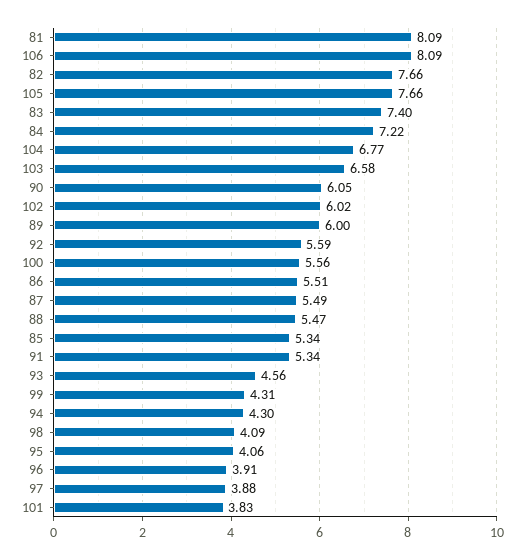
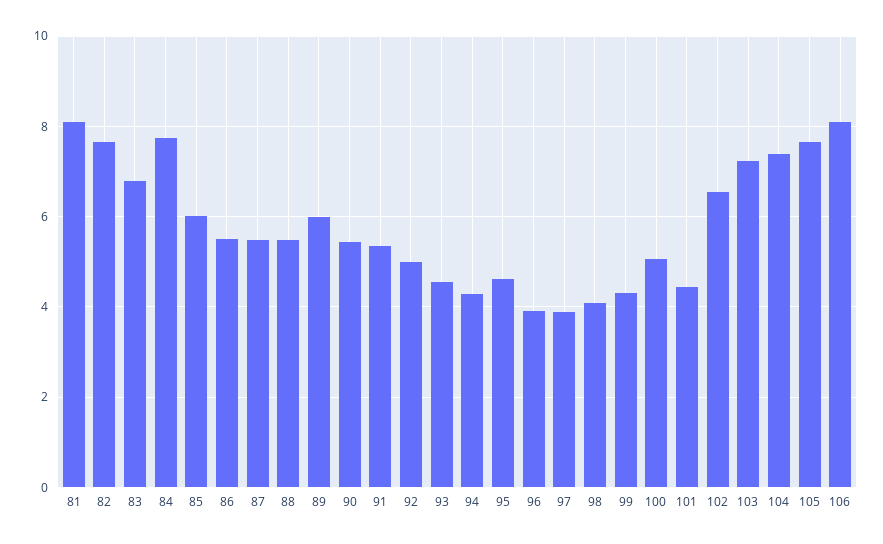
  {
    "81": 8.09,
    "106": 8.09,
    "82": 7.66,
    "105": 7.66,
-   "83": 7.4,
+   "83": 6.8,
-   "84": 7.22,
+   "84": 7.8,
-   "104": 6.77,
+   "104": 7.4,
-   "103": 6.58,
+   "103": 7.2,
-   "90": 6.05,
+   "90": 5.4,
-   "102": 6.02,
+   "102": 6.6,
    "89": 6,
-   "92": 5.59,
+   "92": 5,
-   "100": 5.56,
+   "100": 5,
    "86": 5.51,
    "87": 5.49,
    "88": 5.47,
-   "85": 5.34,
+   "85": 6,
    "91": 5.34,
    "93": 4.56,
    "99": 4.31,
    "94": 4.3,
    "98": 4.09,
-   "95": 4.06,
+   "95": 4.6,
    "96": 3.91,
    "97": 3.88,
-   "101": 3.83
+   "101": 4.4
  }

